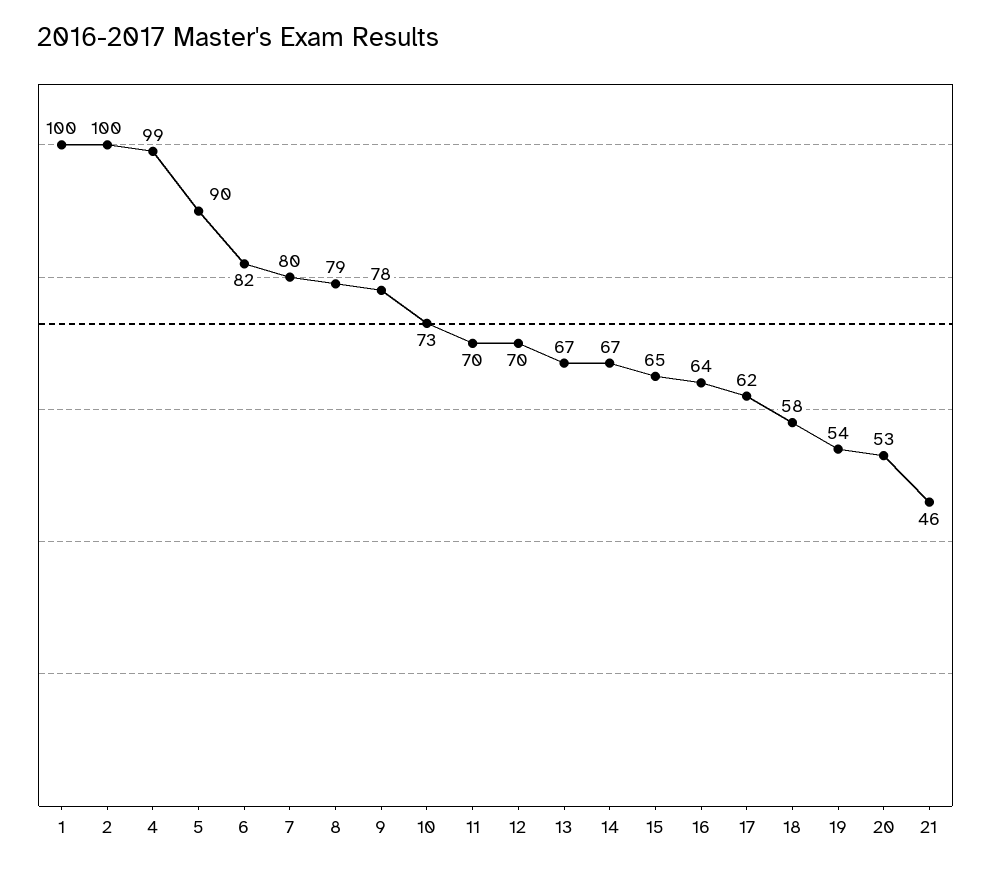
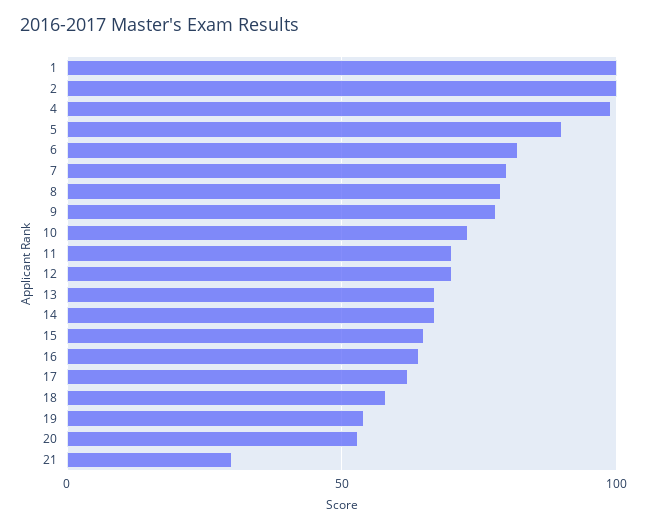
  {
    "1": 100,
    "2": 100,
    "4": 99,
    "5": 90,
    "6": 82,
    "7": 80,
    "8": 79,
    "9": 78,
    "10": 73,
    "11": 70,
    "12": 70,
    "13": 67,
    "14": 67,
    "15": 65,
    "16": 64,
    "17": 62,
    "18": 58,
    "19": 54,
    "20": 53,
-   "21": 46
+   "21": 30
  }

